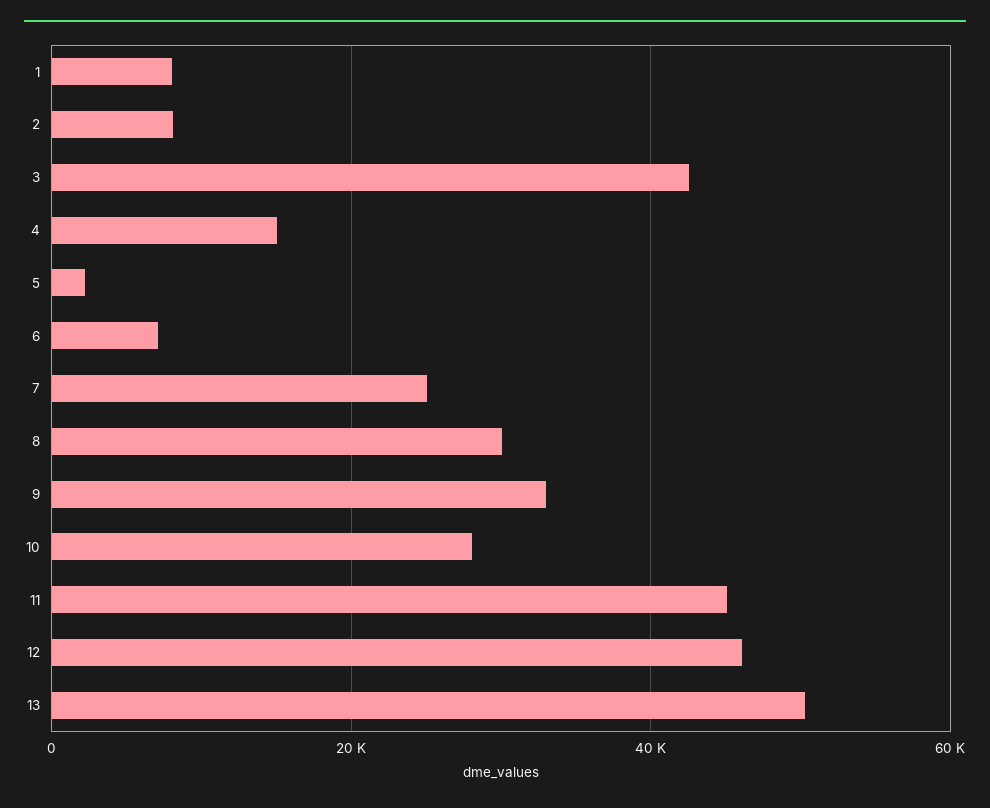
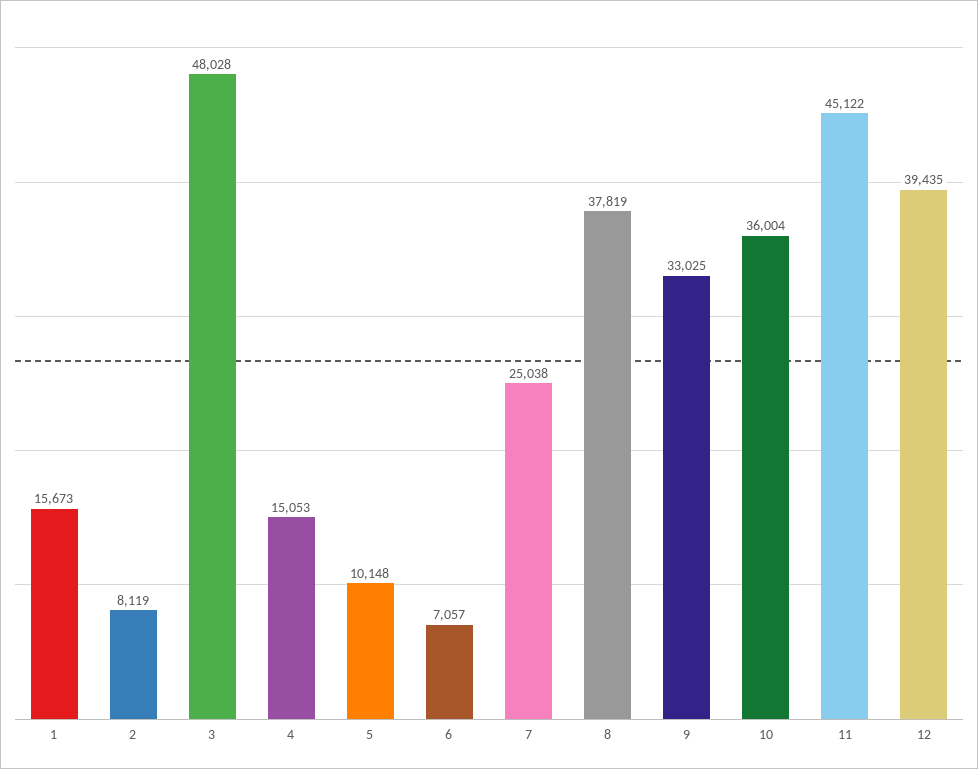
  {
-   "1": 8000,
+   "1": 15673,
    "2": 8119,
-   "3": 42000,
+   "3": 48028,
    "4": 15053,
-   "5": 2000,
+   "5": 10148,
    "6": 7057,
    "7": 25038,
-   "8": 30000,
+   "8": 37819,
    "9": 33025,
-   "10": 28000,
+   "10": 36004,
    "11": 45122,
-   "12": 46000,
+   "12": 39435
-   "13": 50000
  }

